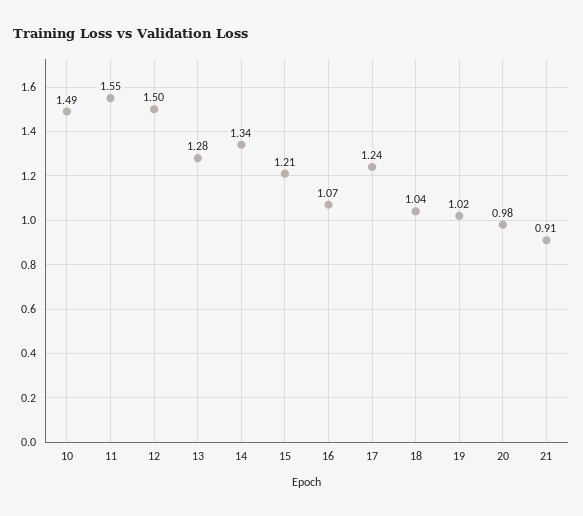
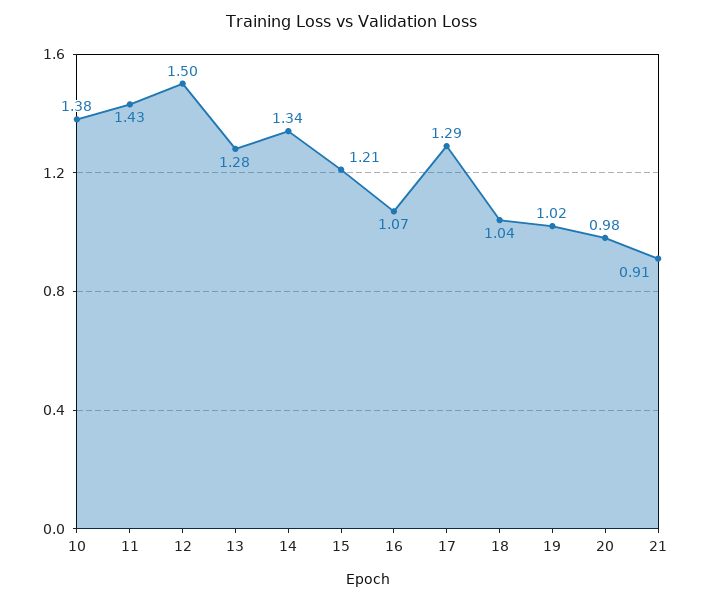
  {
-   "10": 1.49,
+   "10": 1.38,
-   "11": 1.55,
+   "11": 1.43,
    "12": 1.5,
    "13": 1.28,
    "14": 1.34,
    "15": 1.21,
    "16": 1.07,
-   "17": 1.24,
+   "17": 1.29,
    "18": 1.04,
    "19": 1.02,
    "20": 0.98,
    "21": 0.91
  }

